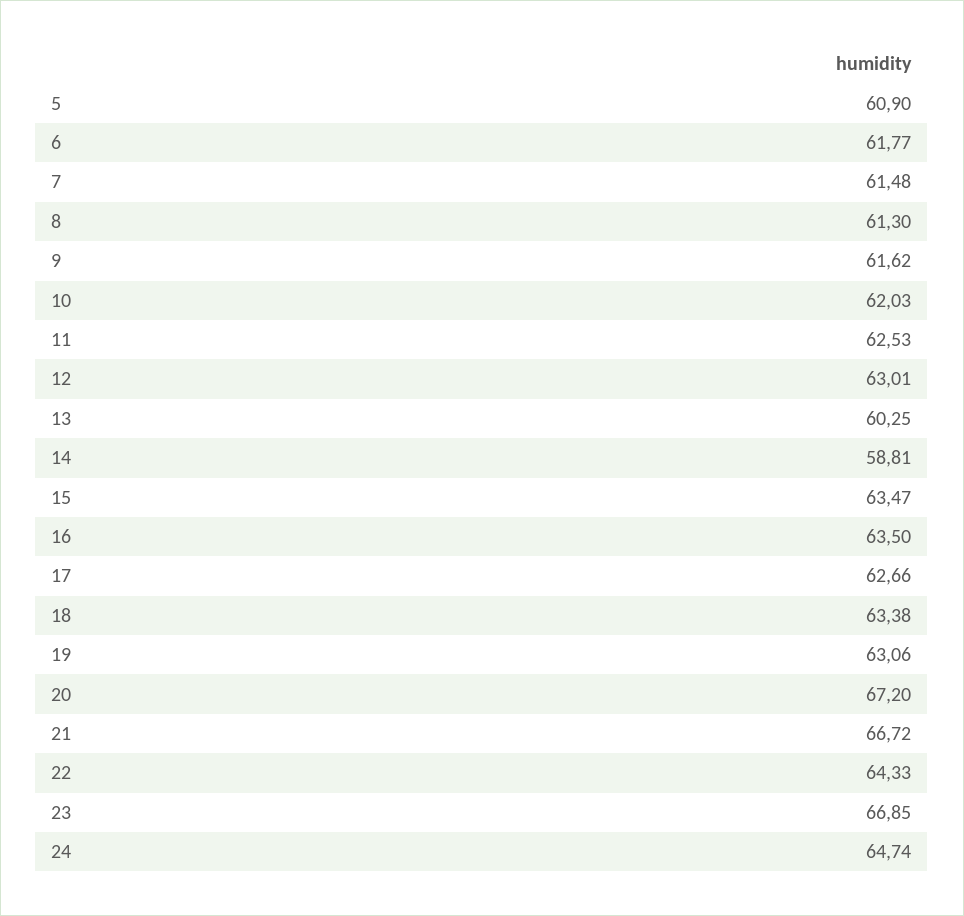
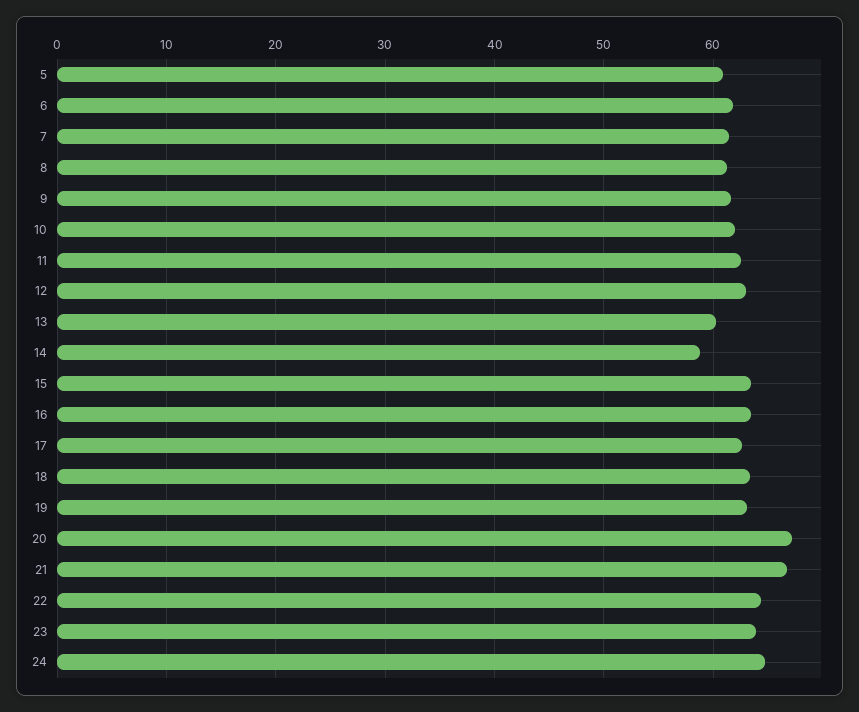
  {
    "5": 60.9,
    "6": 61.77,
    "7": 61.48,
    "8": 61.3,
    "9": 61.62,
    "10": 62.03,
    "11": 62.53,
    "12": 63.01,
    "13": 60.25,
    "14": 58.81,
    "15": 63.47,
    "16": 63.5,
    "17": 62.66,
    "18": 63.38,
    "19": 63.06,
    "20": 67.2,
    "21": 66.72,
    "22": 64.33,
-   "23": 66.85,
+   "23": 64,
    "24": 64.74
  }

